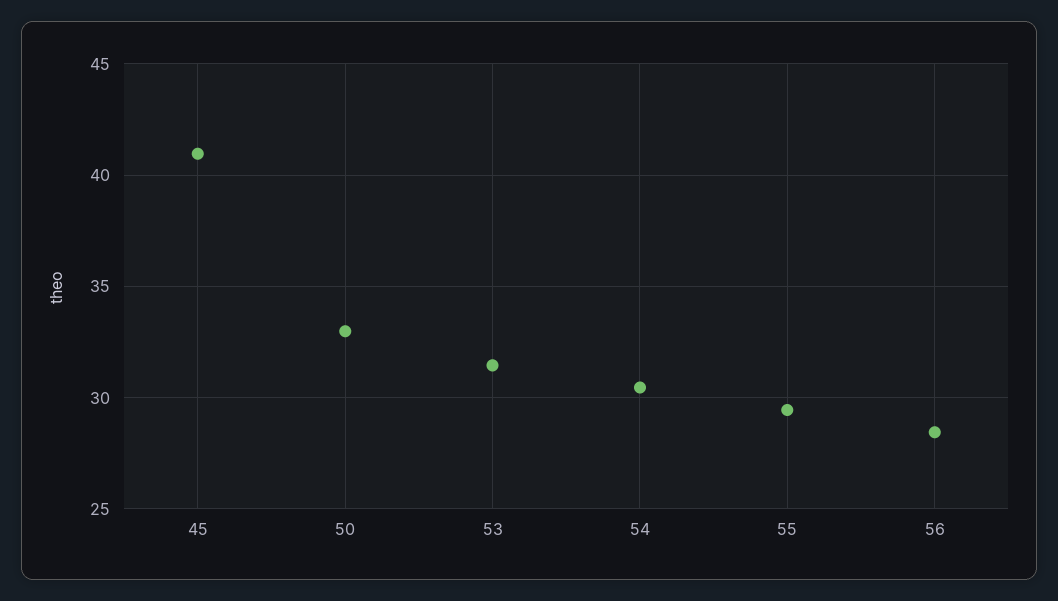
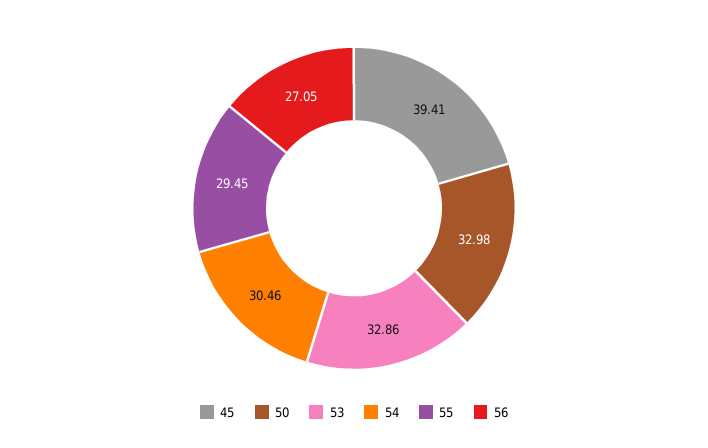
  {
-   "45": 41,
+   "45": 39.41,
    "50": 32.98,
-   "53": 31.5,
+   "53": 32.86,
    "54": 30.46,
    "55": 29.45,
-   "56": 28.5
+   "56": 27.05
  }

